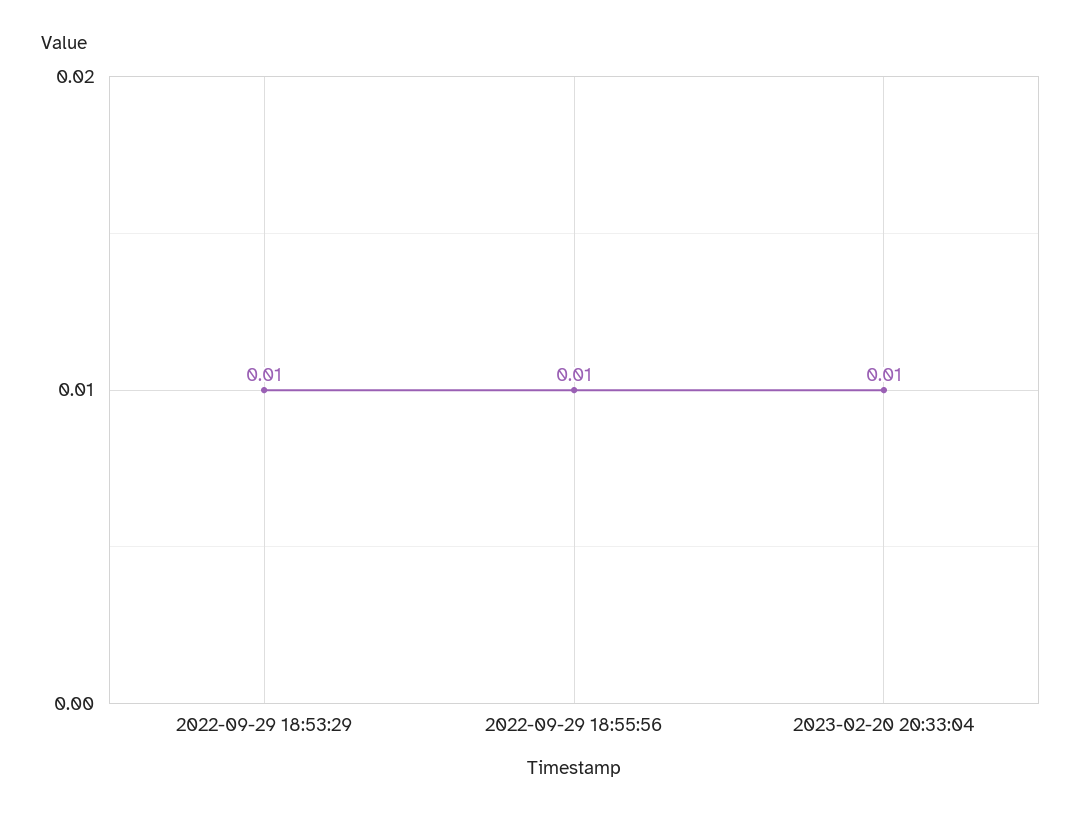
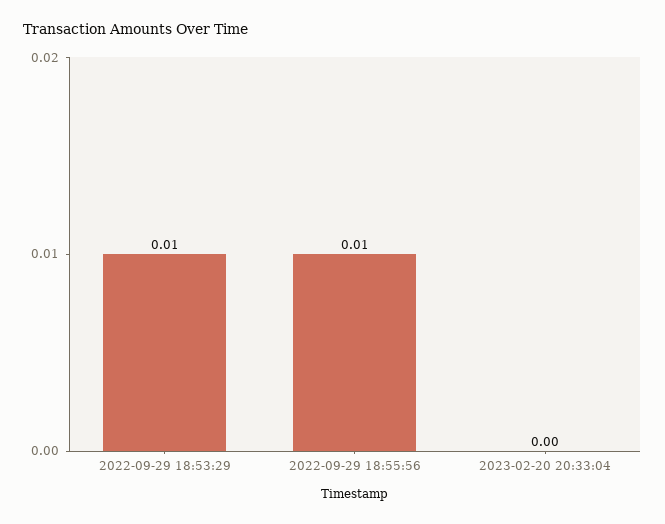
  {
    "2022-09-29 18:53:29": 0.01,
    "2022-09-29 18:55:56": 0.01,
-   "2023-02-20 20:33:04": 0.01
+   "2023-02-20 20:33:04": 0
  }

